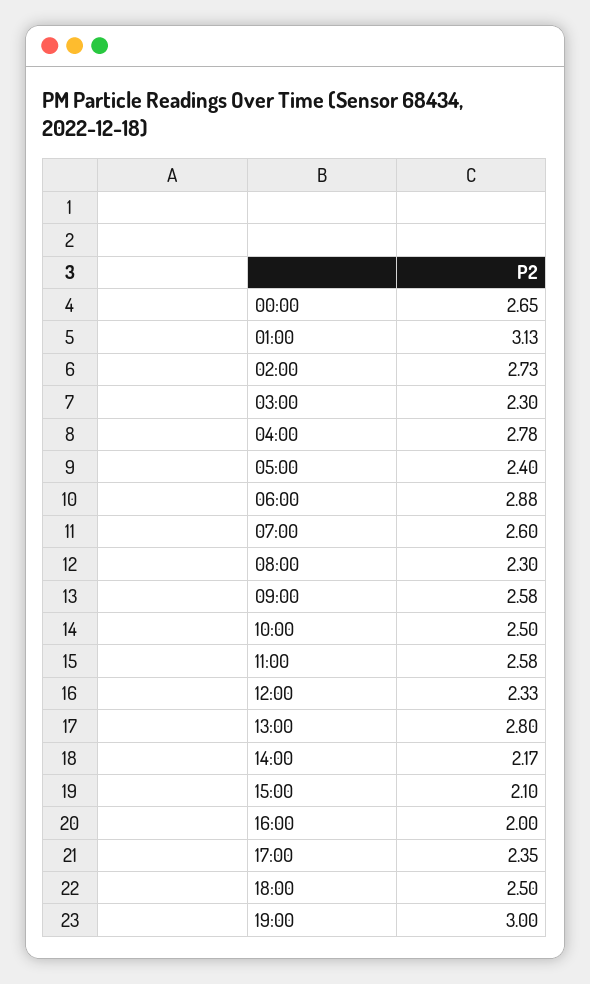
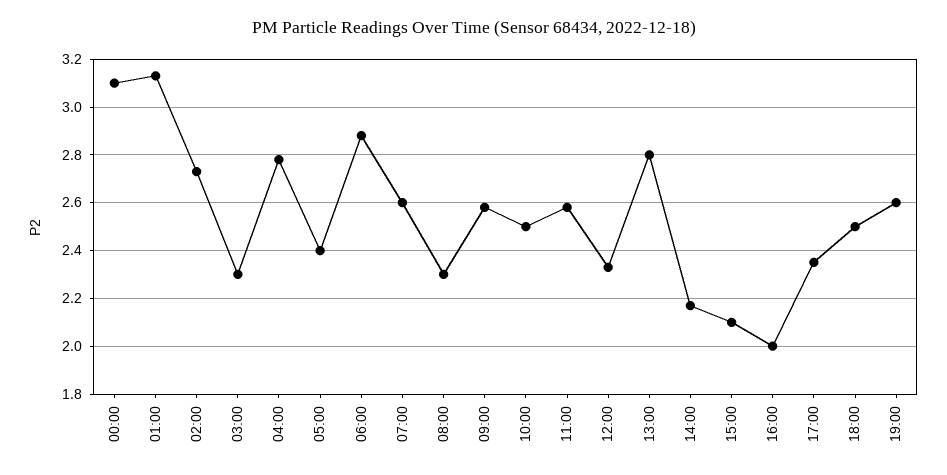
  {
-   "00:00": 2.65,
+   "00:00": 3.1,
    "01:00": 3.13,
    "02:00": 2.73,
    "03:00": 2.3,
    "04:00": 2.78,
    "05:00": 2.4,
    "06:00": 2.88,
    "07:00": 2.6,
    "08:00": 2.3,
    "09:00": 2.58,
    "10:00": 2.5,
    "11:00": 2.58,
    "12:00": 2.33,
    "13:00": 2.8,
    "14:00": 2.17,
    "15:00": 2.1,
    "16:00": 2,
    "17:00": 2.35,
    "18:00": 2.5,
-   "19:00": 3
+   "19:00": 2.6
  }

